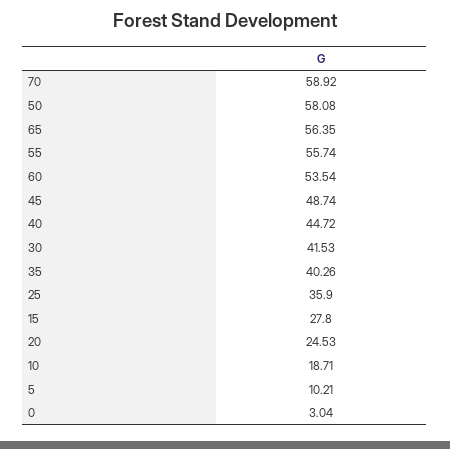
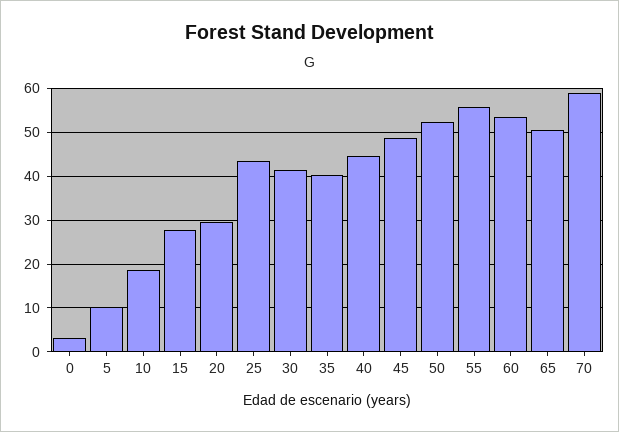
  {
    "70": 58.92,
-   "50": 58.08,
+   "50": 52,
-   "65": 56.35,
+   "65": 50,
    "55": 55.74,
    "60": 53.54,
    "45": 48.74,
    "40": 44.72,
    "30": 41.53,
    "35": 40.26,
-   "25": 35.9,
+   "25": 44,
    "15": 27.8,
-   "20": 24.53,
+   "20": 30,
    "10": 18.71,
    "5": 10.21,
    "0": 3.04
  }

